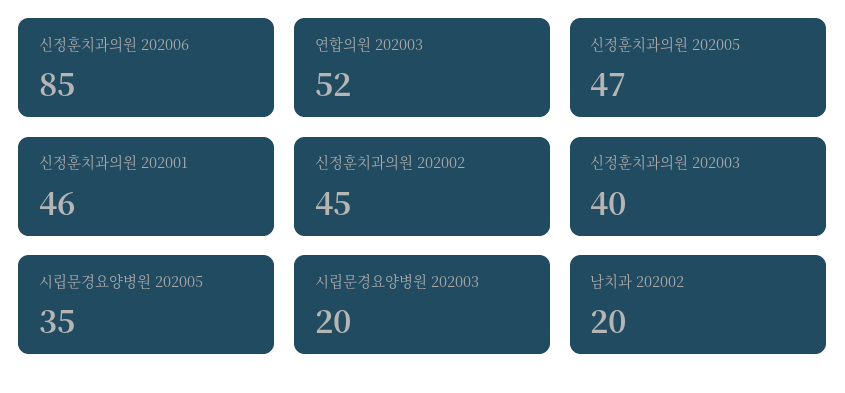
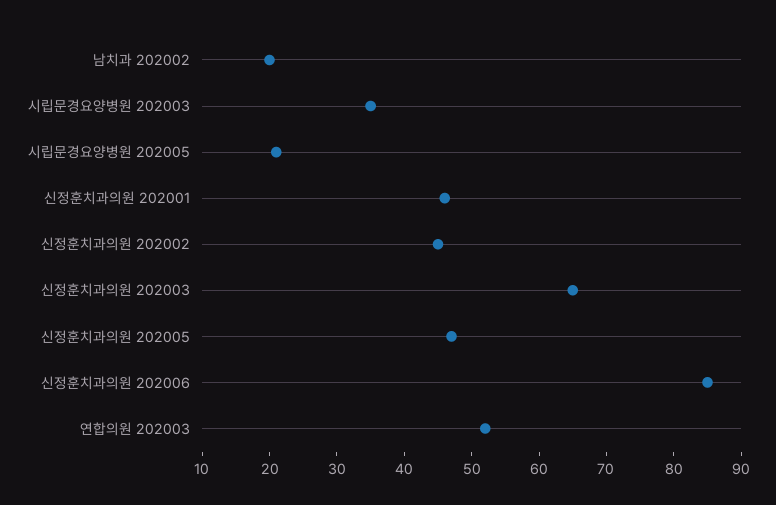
  {
    "신정훈치과의원 202006": 85,
    "연합의원 202003": 52,
    "신정훈치과의원 202005": 47,
    "신정훈치과의원 202001": 46,
    "신정훈치과의원 202002": 45,
-   "신정훈치과의원 202003": 40,
+   "신정훈치과의원 202003": 65,
-   "시립문경요양병원 202005": 35,
+   "시립문경요양병원 202005": 20,
-   "시립문경요양병원 202003": 20,
+   "시립문경요양병원 202003": 35,
    "남치과 202002": 20
  }

